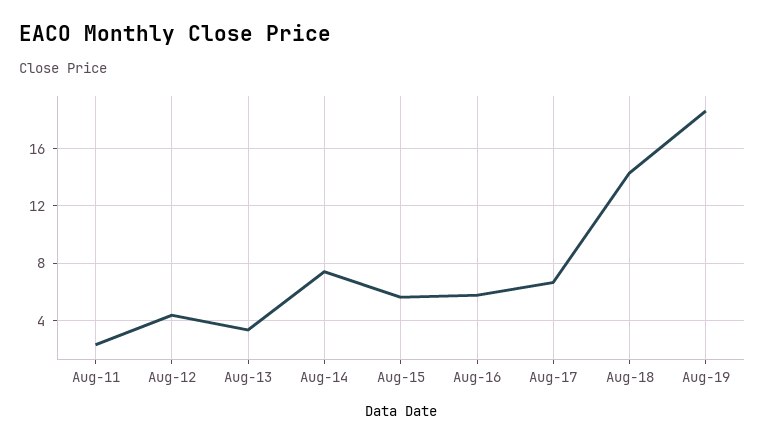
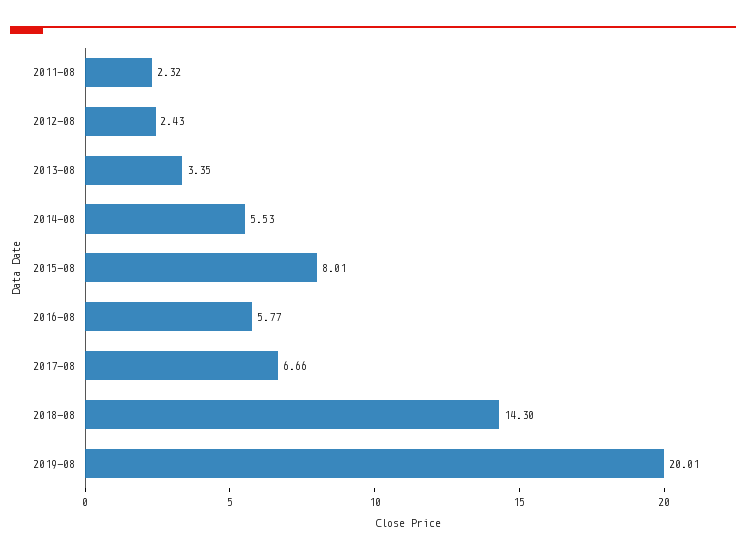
  {
    "Aug-11": 2.32,
-   "Aug-12": 4.5,
+   "Aug-12": 2.43,
    "Aug-13": 3.35,
-   "Aug-14": 7.5,
+   "Aug-14": 5.53,
-   "Aug-15": 5.5,
+   "Aug-15": 8.01,
    "Aug-16": 5.77,
    "Aug-17": 6.66,
    "Aug-18": 14.3,
-   "Aug-19": 18.5
+   "Aug-19": 20.01
  }

